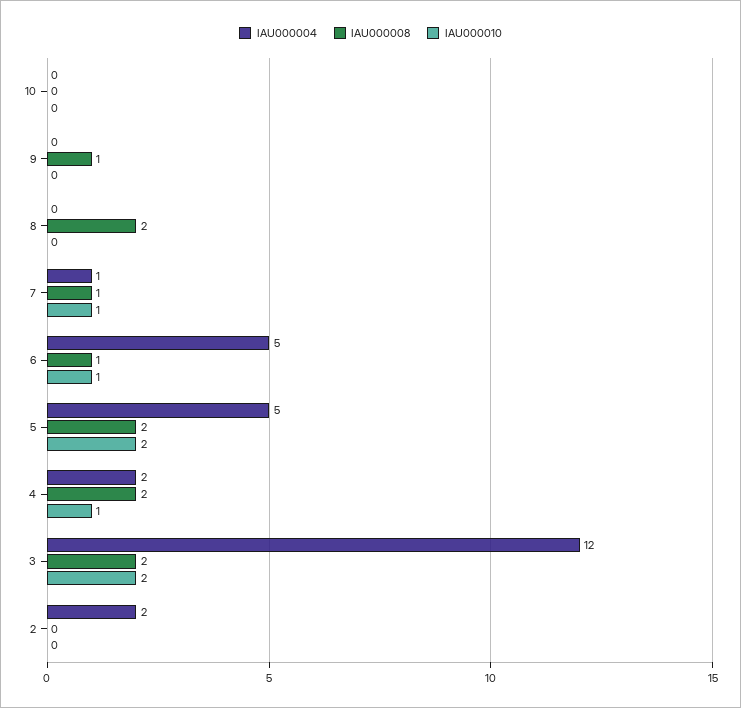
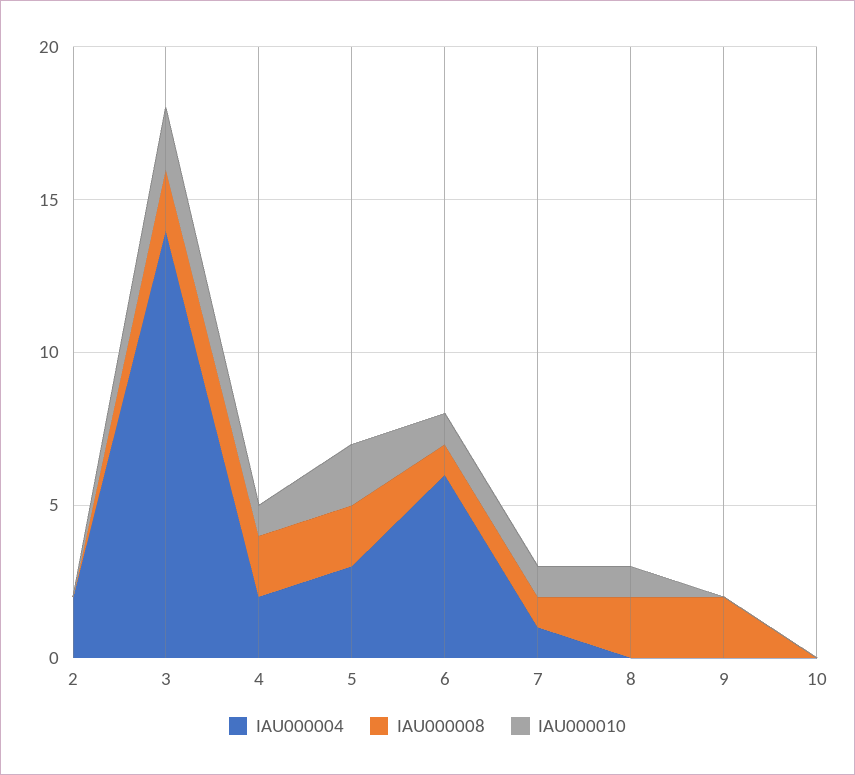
  {
    "IAU000004": {
      "10": 0,
      "9": 0,
      "8": 0,
      "7": 1,
-     "6": 5,
+     "6": 6,
-     "5": 5,
+     "5": 3,
      "4": 2,
-     "3": 12,
+     "3": 14,
      "2": 2
    },
    "IAU000008": {
      "10": 0,
-     "9": 1,
+     "9": 2,
      "8": 2,
      "7": 1,
      "6": 1,
      "5": 2,
      "4": 2,
      "3": 2,
      "2": 0
    },
    "IAU000010": {
      "10": 0,
      "9": 0,
-     "8": 0,
+     "8": 1,
      "7": 1,
      "6": 1,
      "5": 2,
      "4": 1,
      "3": 2,
      "2": 0
    }
  }

